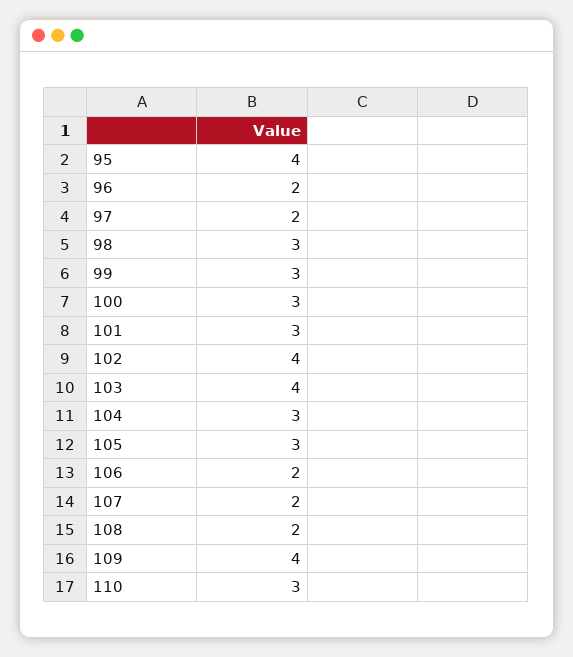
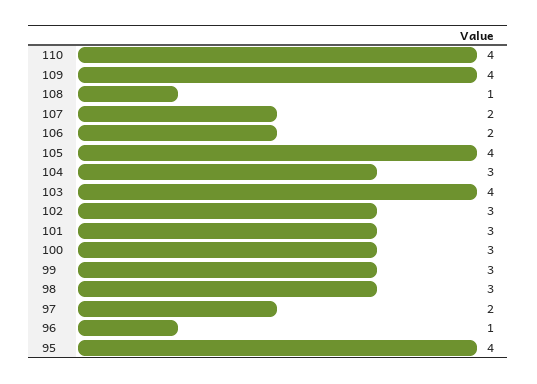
  {
    "95": 4,
-   "96": 2,
+   "96": 1,
    "97": 2,
    "98": 3,
    "99": 3,
    "100": 3,
    "101": 3,
-   "102": 4,
+   "102": 3,
    "103": 4,
    "104": 3,
-   "105": 3,
+   "105": 4,
    "106": 2,
    "107": 2,
-   "108": 2,
+   "108": 1,
    "109": 4,
-   "110": 3
+   "110": 4
  }

